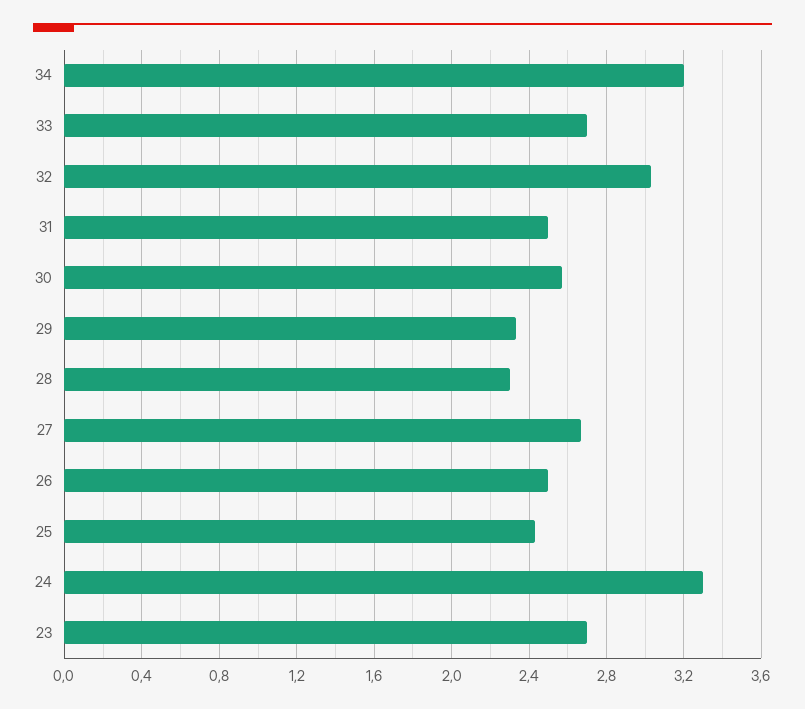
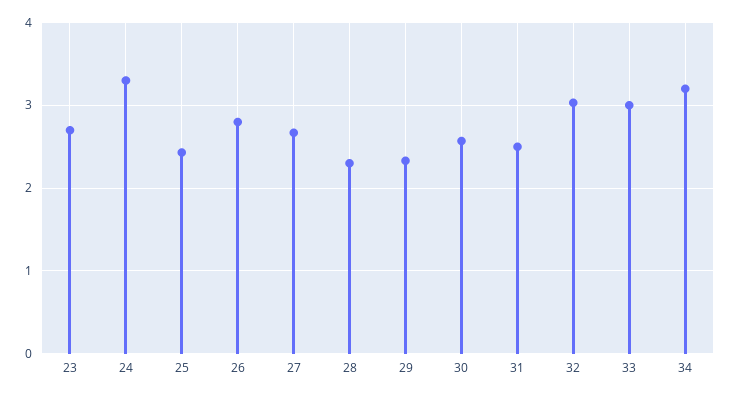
  {
    "34": 3.2,
-   "33": 2.7,
+   "33": 3,
    "32": 3.05,
    "31": 2.5,
    "30": 2.55,
    "29": 2.35,
    "28": 2.3,
    "27": 2.65,
-   "26": 2.5,
+   "26": 2.8,
    "25": 2.45,
    "24": 3.3,
    "23": 2.7
  }

